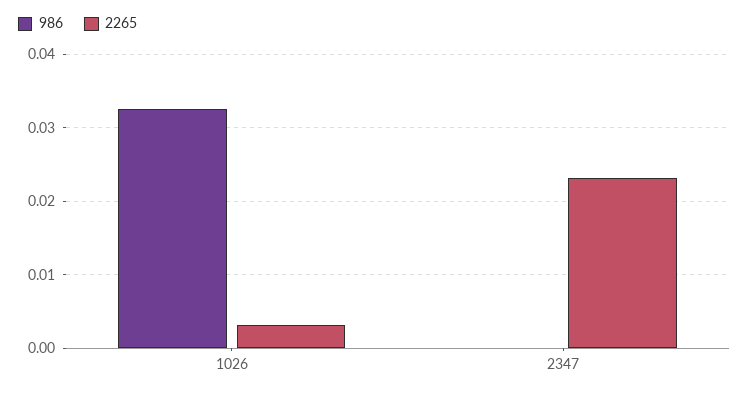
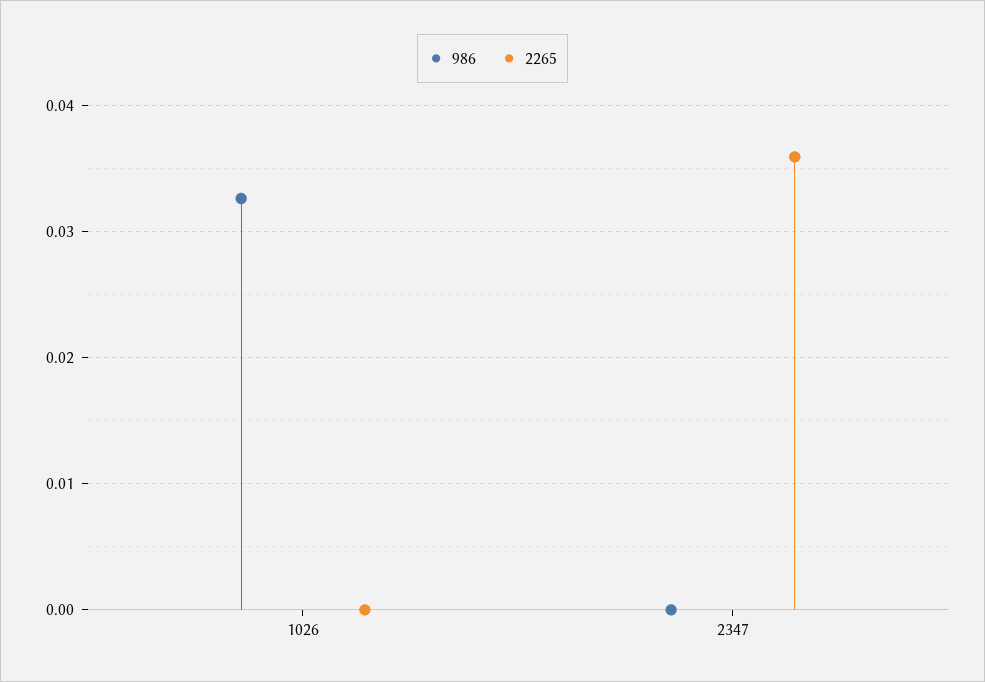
  {
    "986": {
      "1026": 0.033,
      "2347": 0
    },
    "2265": {
-     "1026": 0.003,
+     "1026": 0,
-     "2347": 0.023
+     "2347": 0.036
    }
  }

